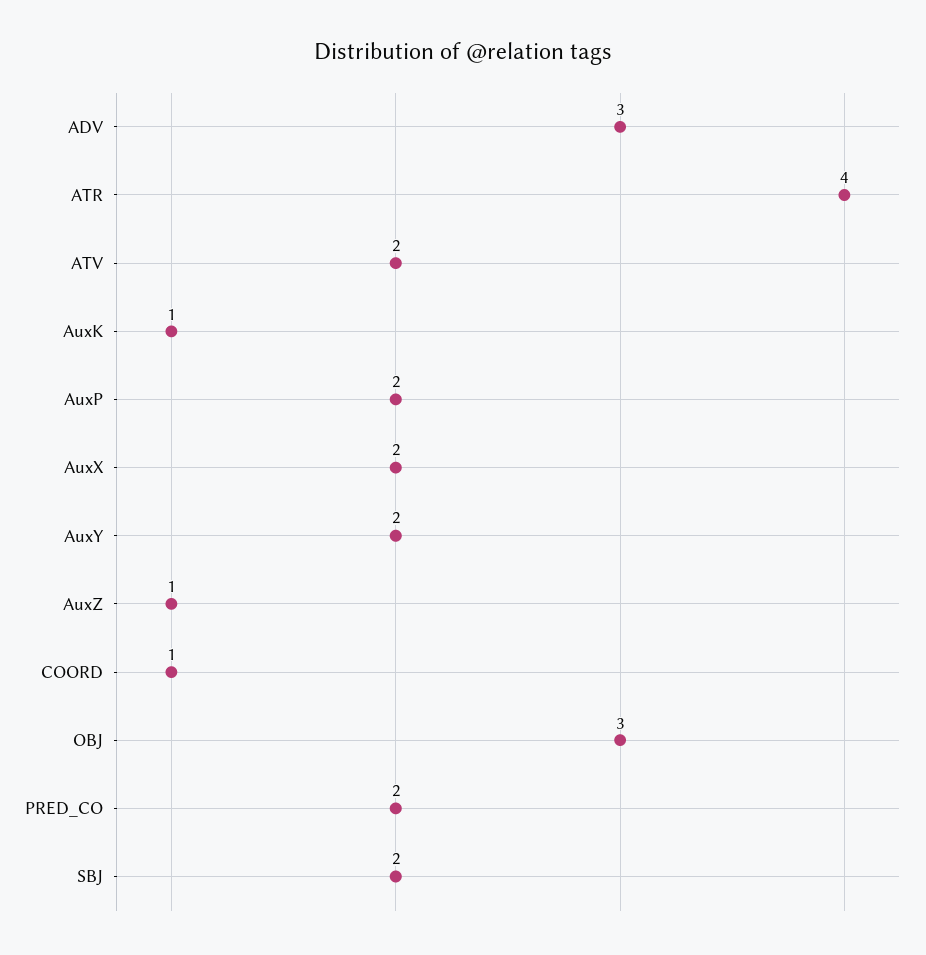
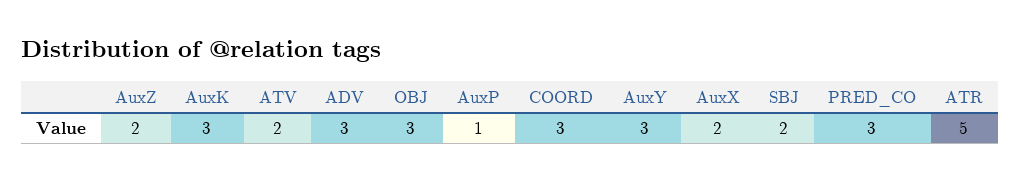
  {
    "ADV": 3,
-   "ATR": 4,
+   "ATR": 5,
    "ATV": 2,
-   "AuxK": 1,
+   "AuxK": 3,
-   "AuxP": 2,
+   "AuxP": 1,
    "AuxX": 2,
-   "AuxY": 2,
+   "AuxY": 3,
-   "AuxZ": 1,
+   "AuxZ": 2,
-   "COORD": 1,
+   "COORD": 3,
    "OBJ": 3,
-   "PRED_CO": 2,
+   "PRED_CO": 3,
    "SBJ": 2
  }

